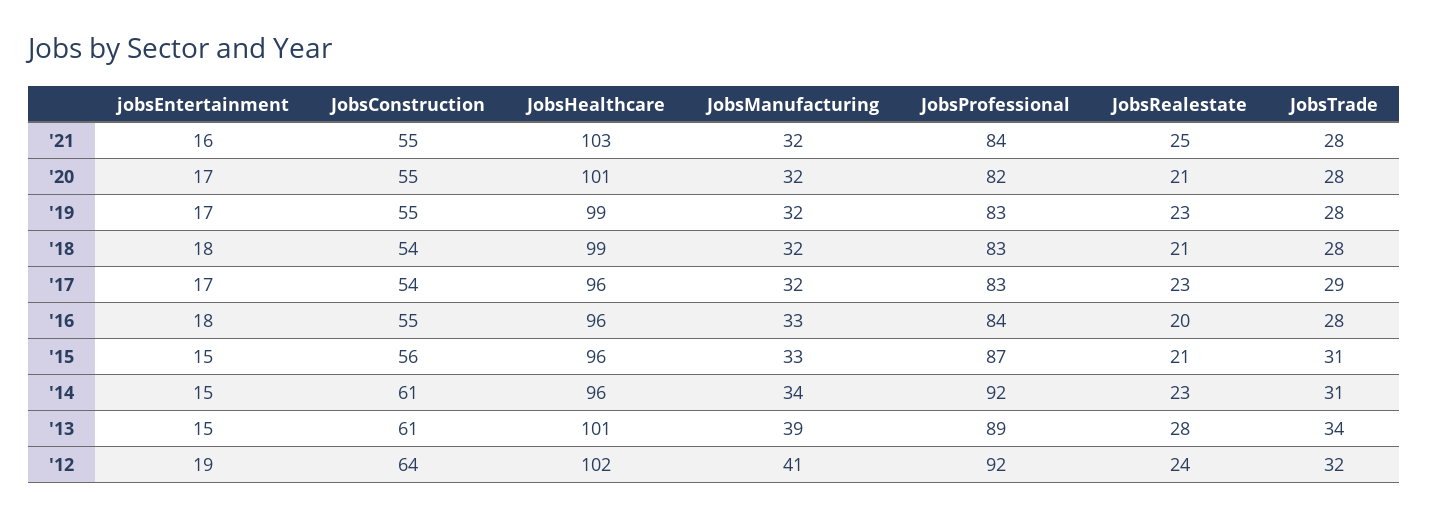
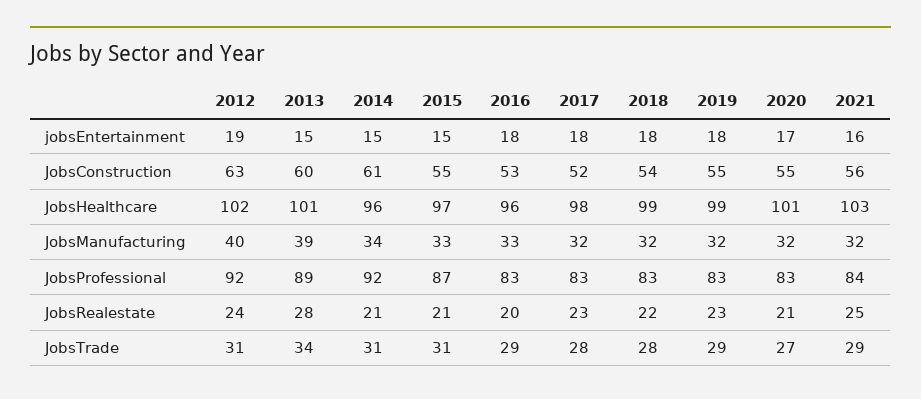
  {
    "jobsEntertainment": {
      "'21": 16,
      "'20": 17,
-     "'19": 17,
+     "'19": 18,
      "'18": 18,
-     "'17": 17,
+     "'17": 18,
      "'16": 18,
      "'15": 15,
      "'14": 15,
      "'13": 15,
      "'12": 19
    },
    "JobsConstruction": {
-     "'21": 55,
+     "'21": 56,
      "'20": 55,
      "'19": 55,
      "'18": 54,
-     "'17": 54,
+     "'17": 52,
-     "'16": 55,
+     "'16": 53,
-     "'15": 56,
+     "'15": 55,
      "'14": 61,
-     "'13": 61,
+     "'13": 60,
-     "'12": 64
+     "'12": 63
    },
    "JobsHealthcare": {
      "'21": 103,
      "'20": 101,
      "'19": 99,
      "'18": 99,
-     "'17": 96,
+     "'17": 98,
      "'16": 96,
-     "'15": 96,
+     "'15": 97,
      "'14": 96,
      "'13": 101,
      "'12": 102
    },
    "JobsManufacturing": {
      "'21": 32,
      "'20": 32,
      "'19": 32,
      "'18": 32,
      "'17": 32,
      "'16": 33,
      "'15": 33,
      "'14": 34,
      "'13": 39,
-     "'12": 41
+     "'12": 40
    },
    "JobsProfessional": {
      "'21": 84,
-     "'20": 82,
+     "'20": 83,
      "'19": 83,
      "'18": 83,
      "'17": 83,
-     "'16": 84,
+     "'16": 83,
      "'15": 87,
      "'14": 92,
      "'13": 89,
      "'12": 92
    },
    "JobsRealestate": {
      "'21": 25,
      "'20": 21,
      "'19": 23,
-     "'18": 21,
+     "'18": 22,
      "'17": 23,
      "'16": 20,
      "'15": 21,
-     "'14": 23,
+     "'14": 21,
      "'13": 28,
      "'12": 24
    },
    "JobsTrade": {
-     "'21": 28,
+     "'21": 29,
-     "'20": 28,
+     "'20": 27,
-     "'19": 28,
+     "'19": 29,
      "'18": 28,
-     "'17": 29,
+     "'17": 28,
-     "'16": 28,
+     "'16": 29,
      "'15": 31,
      "'14": 31,
      "'13": 34,
-     "'12": 32
+     "'12": 31
    }
  }

